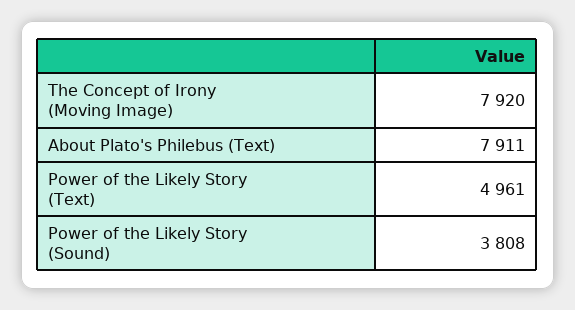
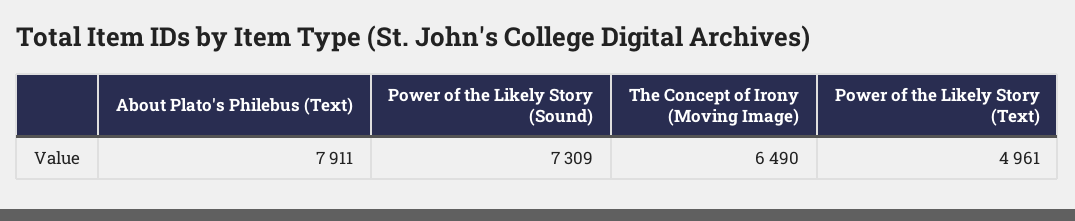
  {
-   "The Concept of Irony (Moving Image)": 7920,
+   "The Concept of Irony (Moving Image)": 6490,
    "About Plato's Philebus (Text)": 7911,
    "Power of the Likely Story (Text)": 4961,
-   "Power of the Likely Story (Sound)": 3808
+   "Power of the Likely Story (Sound)": 7309
  }

